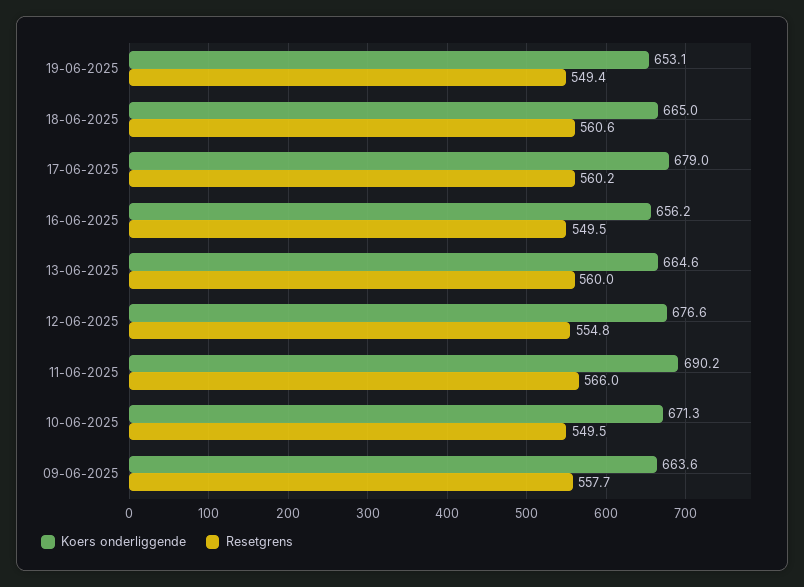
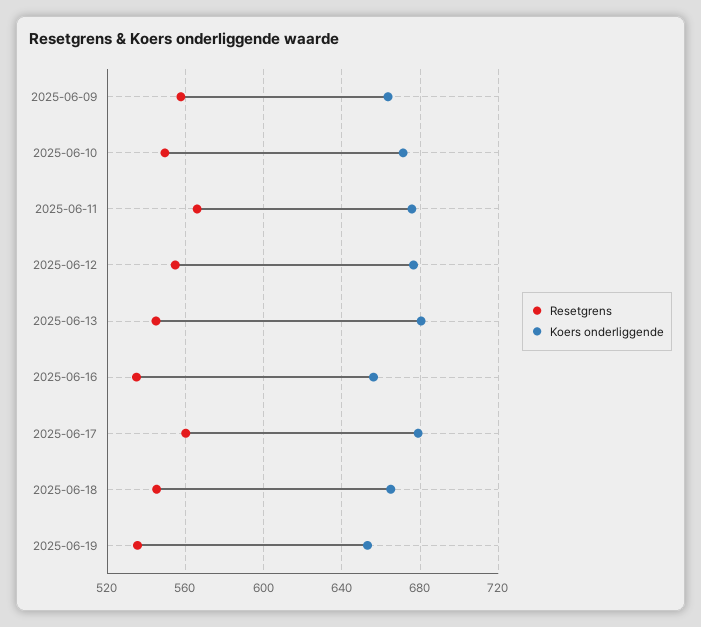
  {
    "Koers onderliggende": {
      "19-06-2025": 653.1,
      "18-06-2025": 665,
      "17-06-2025": 679,
      "16-06-2025": 656.2,
-     "13-06-2025": 664.6,
+     "13-06-2025": 680,
      "12-06-2025": 676.6,
-     "11-06-2025": 690.2,
+     "11-06-2025": 675,
      "10-06-2025": 671.3,
      "09-06-2025": 663.6
    },
    "Resetgrens": {
-     "19-06-2025": 549.4,
+     "19-06-2025": 535,
-     "18-06-2025": 560.6,
+     "18-06-2025": 545,
      "17-06-2025": 560.2,
-     "16-06-2025": 549.5,
+     "16-06-2025": 535,
-     "13-06-2025": 560,
+     "13-06-2025": 545,
      "12-06-2025": 554.8,
      "11-06-2025": 566,
      "10-06-2025": 549.5,
      "09-06-2025": 557.7
    }
  }

